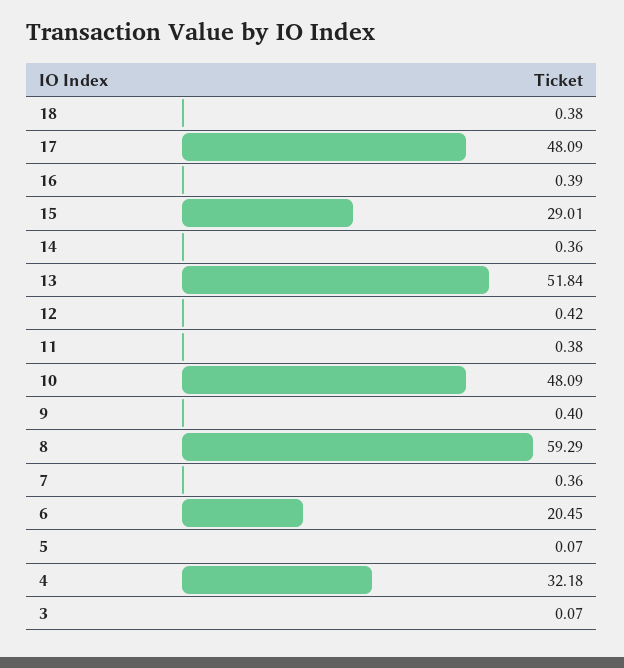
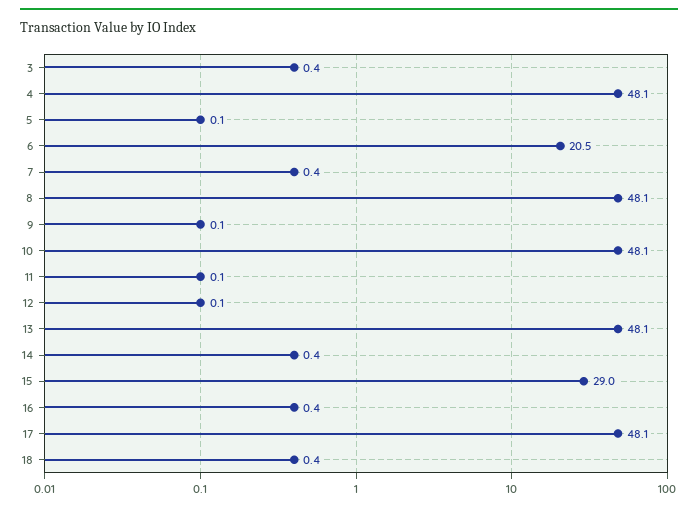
  {
    "18": 0.38,
    "17": 48.09,
    "16": 0.39,
    "15": 29.01,
    "14": 0.36,
-   "13": 51.84,
+   "13": 48.1,
-   "12": 0.42,
+   "12": 0.1,
-   "11": 0.38,
+   "11": 0.1,
    "10": 48.09,
-   "9": 0.4,
+   "9": 0.1,
-   "8": 59.29,
+   "8": 48.1,
    "7": 0.36,
    "6": 20.45,
    "5": 0.07,
-   "4": 32.18,
+   "4": 48.1,
-   "3": 0.07
+   "3": 0.4
  }

